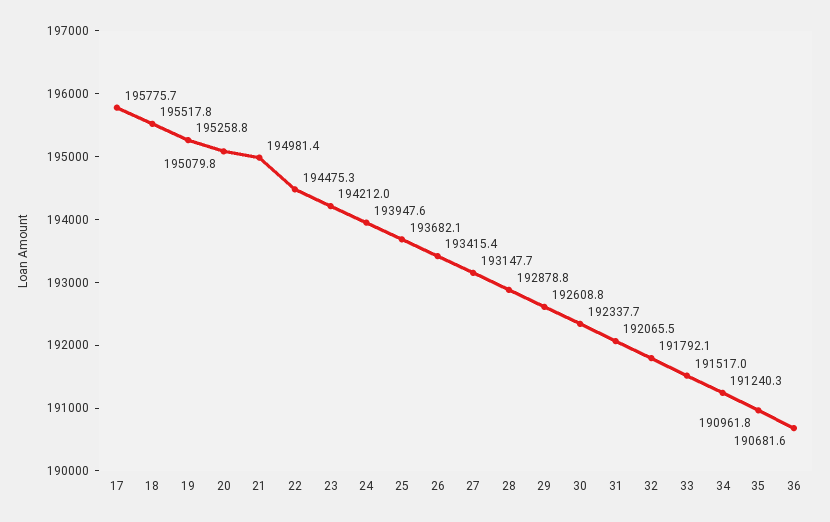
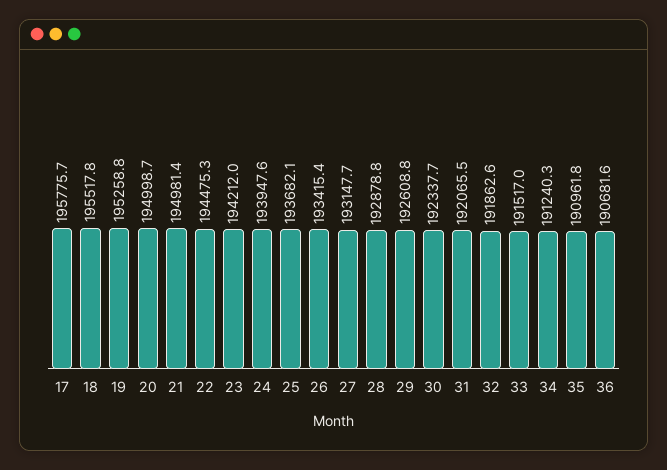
  {
    "17": 195775.7,
    "18": 195517.8,
    "19": 195258.8,
-   "20": 195079.8,
+   "20": 194998.7,
    "21": 194981.4,
    "22": 194475.3,
    "23": 194212,
    "24": 193947.6,
    "25": 193682.1,
    "26": 193415.4,
    "27": 193147.7,
    "28": 192878.8,
    "29": 192608.8,
    "30": 192337.7,
    "31": 192065.5,
-   "32": 191792.1,
+   "32": 191862.6,
    "33": 191517,
    "34": 191240.3,
    "35": 190961.8,
    "36": 190681.6
  }

